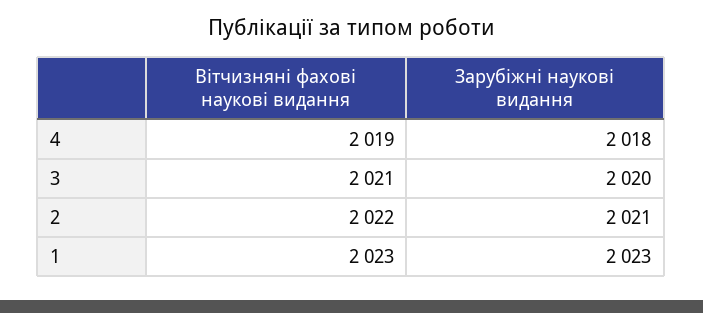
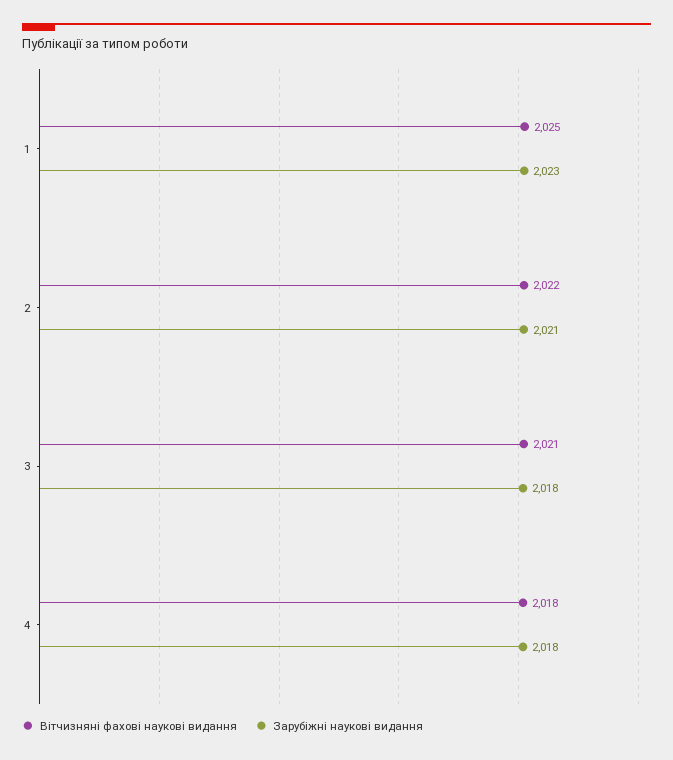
  {
    "Вітчизняні фахові наукові видання": {
-     "4": 2019,
+     "4": 2018,
      "3": 2021,
      "2": 2022,
-     "1": 2023
+     "1": 2025
    },
    "Зарубіжні наукові видання": {
      "4": 2018,
-     "3": 2020,
+     "3": 2018,
      "2": 2021,
      "1": 2023
    }
  }

